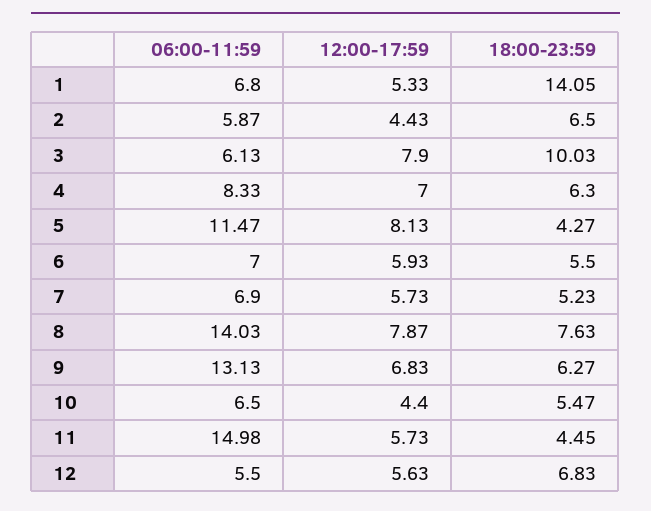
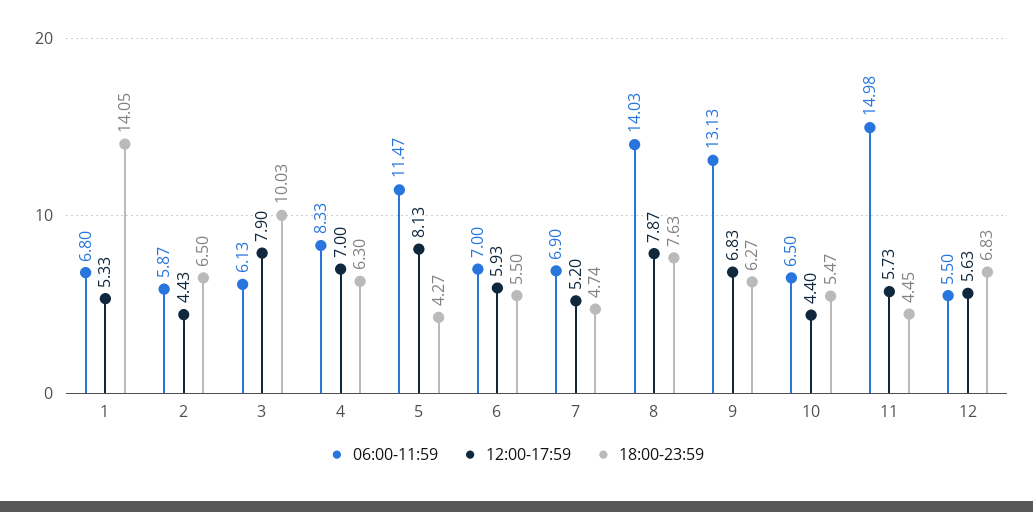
  {
    "06:00-11:59": {
      "1": 6.8,
      "2": 5.87,
      "3": 6.13,
      "4": 8.33,
      "5": 11.47,
      "6": 7,
      "7": 6.9,
      "8": 14.03,
      "9": 13.13,
      "10": 6.5,
      "11": 14.98,
      "12": 5.5
    },
    "12:00-17:59": {
      "1": 5.33,
      "2": 4.43,
      "3": 7.9,
      "4": 7,
      "5": 8.13,
      "6": 5.93,
-     "7": 5.73,
+     "7": 5.2,
      "8": 7.87,
      "9": 6.83,
      "10": 4.4,
      "11": 5.73,
      "12": 5.63
    },
    "18:00-23:59": {
      "1": 14.05,
      "2": 6.5,
      "3": 10.03,
      "4": 6.3,
      "5": 4.27,
      "6": 5.5,
-     "7": 5.23,
+     "7": 4.74,
      "8": 7.63,
      "9": 6.27,
      "10": 5.47,
      "11": 4.45,
      "12": 6.83
    }
  }

